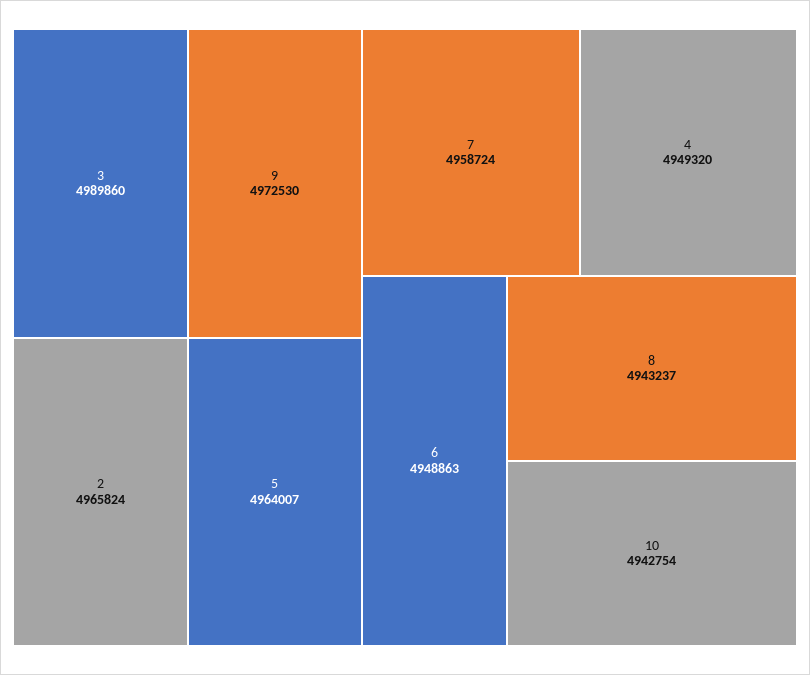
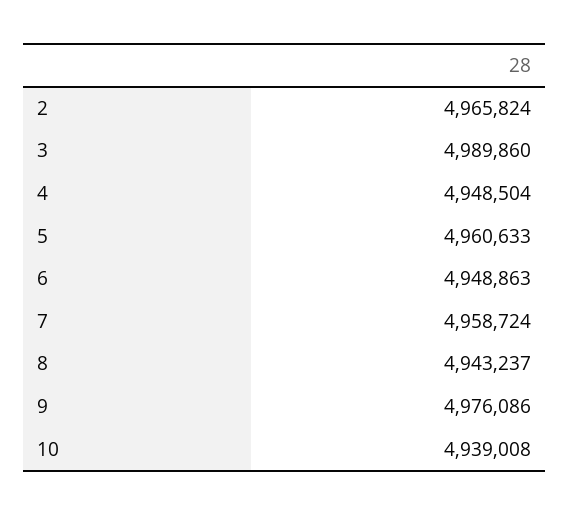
  {
    "3": 4989860,
-   "9": 4972530,
+   "9": 4976086,
    "2": 4965824,
-   "5": 4964007,
+   "5": 4960633,
    "7": 4958724,
-   "4": 4949320,
+   "4": 4948504,
    "6": 4948863,
    "8": 4943237,
-   "10": 4942754
+   "10": 4939008
  }

